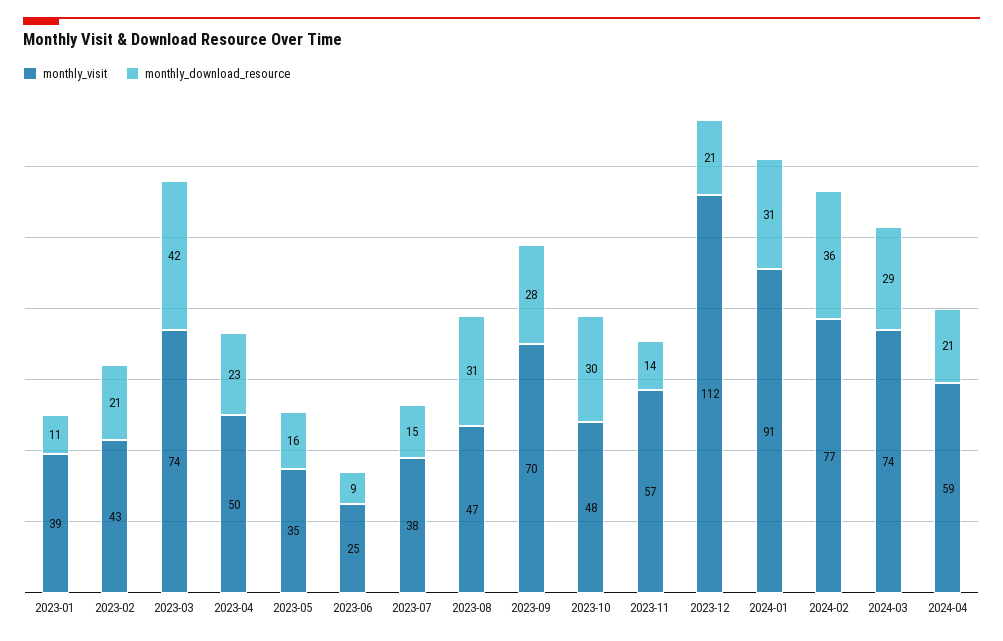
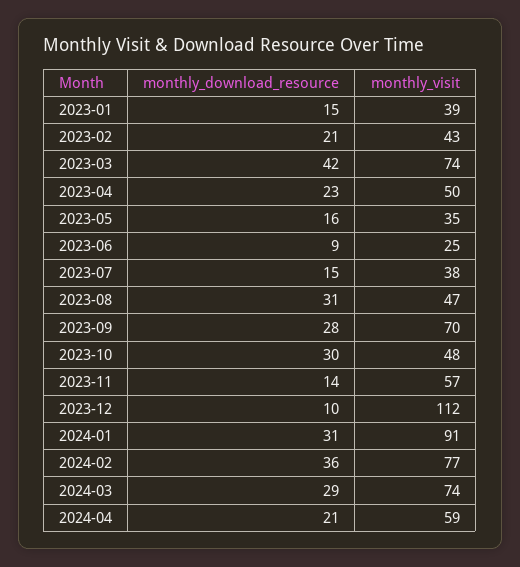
  {
    "monthly_visit": {
      "2023-01": 39,
      "2023-02": 43,
      "2023-03": 74,
      "2023-04": 50,
      "2023-05": 35,
      "2023-06": 25,
      "2023-07": 38,
      "2023-08": 47,
      "2023-09": 70,
      "2023-10": 48,
      "2023-11": 57,
      "2023-12": 112,
      "2024-01": 91,
      "2024-02": 77,
      "2024-03": 74,
      "2024-04": 59
    },
    "monthly_download_resource": {
-     "2023-01": 11,
+     "2023-01": 15,
      "2023-02": 21,
      "2023-03": 42,
      "2023-04": 23,
      "2023-05": 16,
      "2023-06": 9,
      "2023-07": 15,
      "2023-08": 31,
      "2023-09": 28,
      "2023-10": 30,
      "2023-11": 14,
-     "2023-12": 21,
+     "2023-12": 10,
      "2024-01": 31,
      "2024-02": 36,
      "2024-03": 29,
      "2024-04": 21
    }
  }

